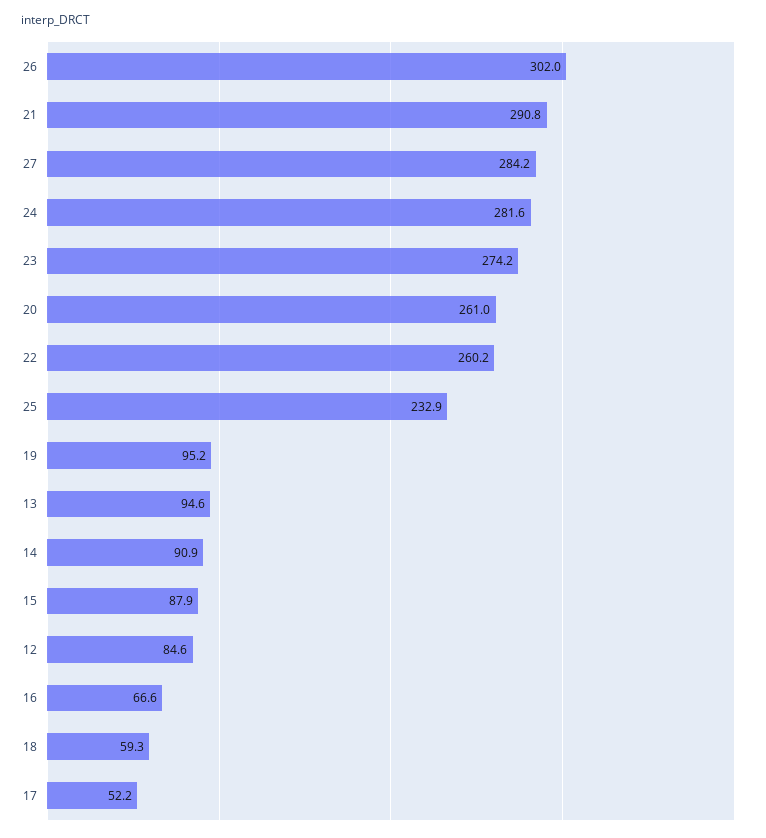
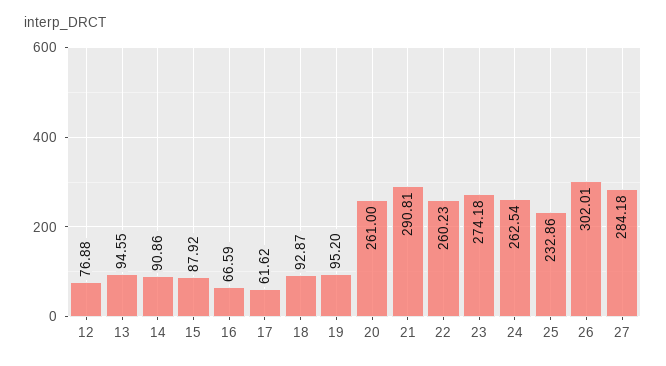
  {
    "26": 302.01,
    "21": 290.81,
    "27": 284.18,
-   "24": 281.6,
+   "24": 262.54,
    "23": 274.18,
    "20": 261,
    "22": 260.23,
    "25": 232.86,
    "19": 95.2,
    "13": 94.55,
    "14": 90.86,
    "15": 87.92,
-   "12": 84.6,
+   "12": 76.88,
    "16": 66.59,
-   "18": 59.3,
+   "18": 92.87,
-   "17": 52.2
+   "17": 61.62
  }

